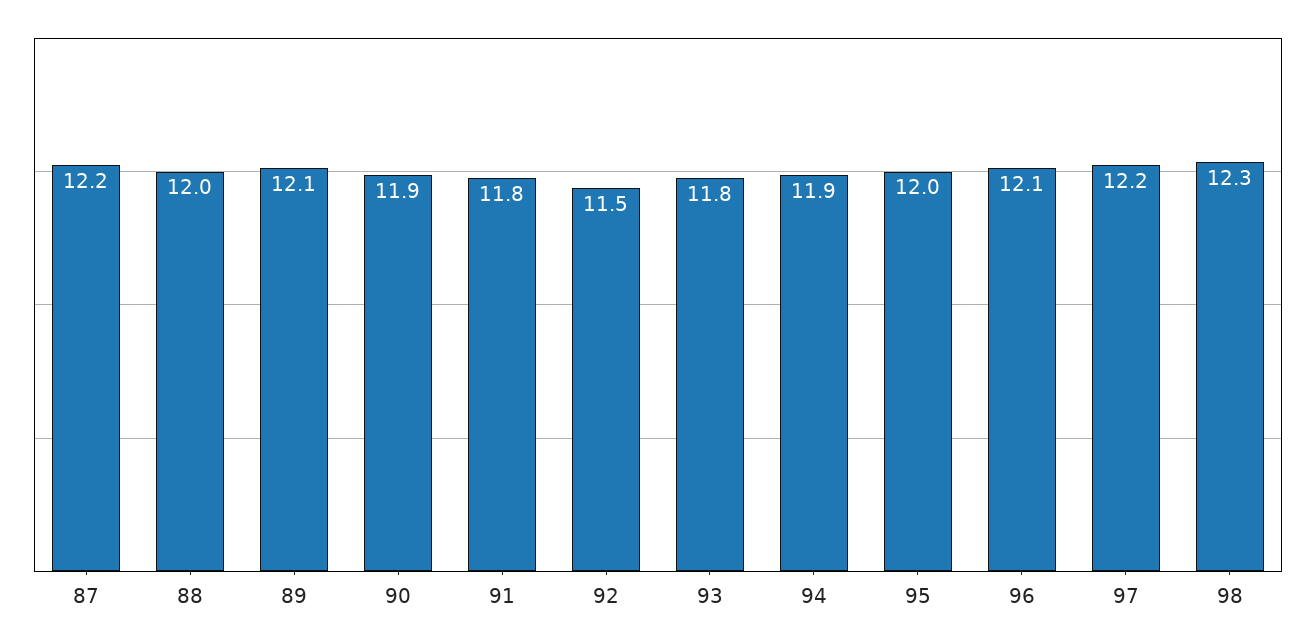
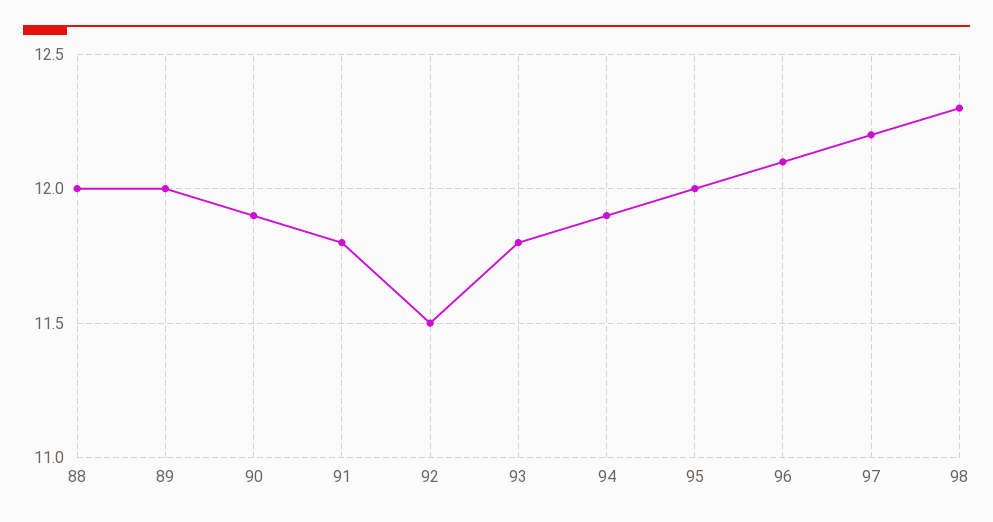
  {
-   "87": 12.2,
    "88": 12,
-   "89": 12.1,
+   "89": 12,
    "90": 11.9,
    "91": 11.8,
    "92": 11.5,
    "93": 11.8,
    "94": 11.9,
    "95": 12,
    "96": 12.1,
    "97": 12.2,
    "98": 12.3
  }

